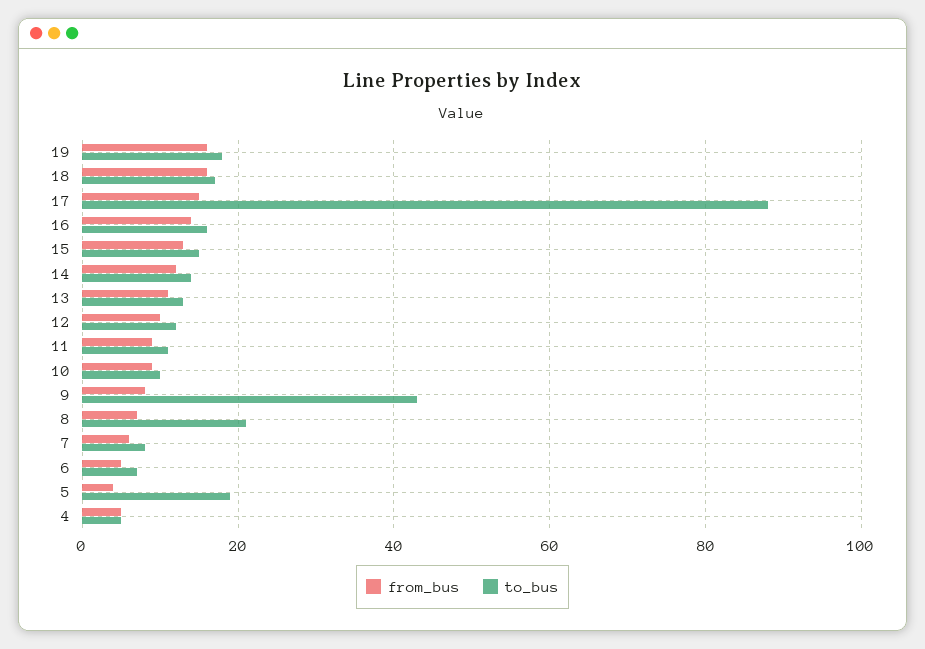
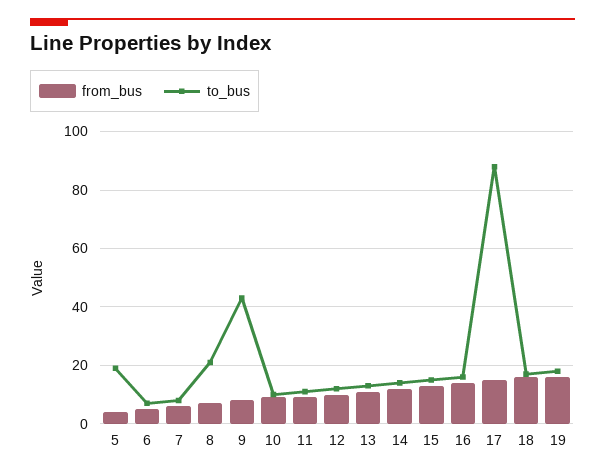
  {
    "from_bus": {
      "19": 15,
      "18": 15,
      "17": 15,
      "16": 15,
      "15": 15,
      "14": 10,
      "13": 10,
      "12": 10,
      "11": 10,
      "10": 10,
      "9": 10,
      "8": 5,
      "7": 5,
      "6": 5,
-     "5": 5,
+     "5": 5
-     "4": 5
    },
    "to_bus": {
      "19": 20,
      "18": 15,
      "17": 90,
      "16": 15,
      "15": 15,
      "14": 15,
      "13": 15,
      "12": 10,
      "11": 10,
      "10": 10,
      "9": 45,
      "8": 20,
      "7": 10,
      "6": 5,
-     "5": 20,
+     "5": 20
-     "4": 5
    }
  }

